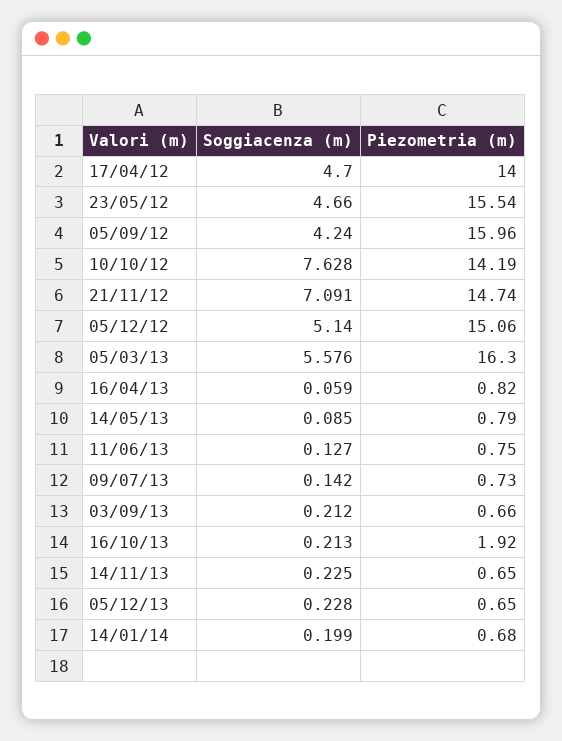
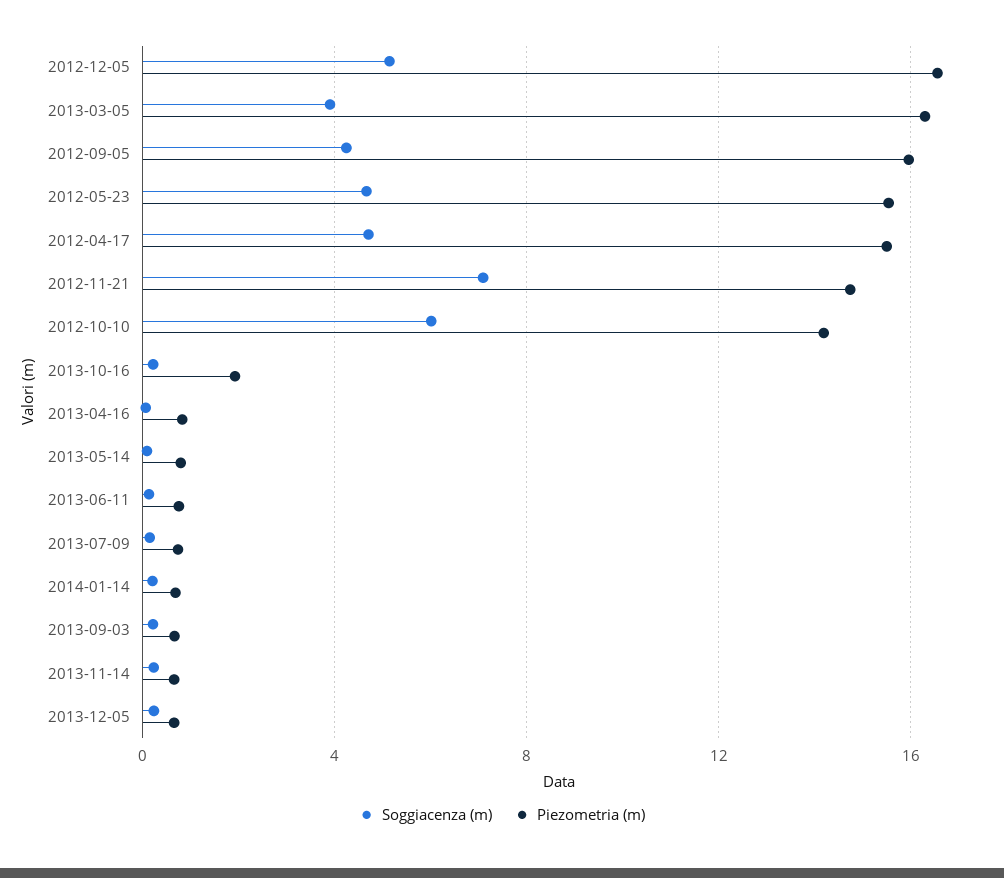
  {
    "Soggiacenza (m)": {
      "17/04/12": 4.7,
      "23/05/12": 4.66,
      "05/09/12": 4.24,
-     "10/10/12": 7.628,
+     "10/10/12": 6,
      "21/11/12": 7.091,
      "05/12/12": 5.14,
-     "05/03/13": 5.576,
+     "05/03/13": 4,
      "16/04/13": 0.059,
      "14/05/13": 0.085,
      "11/06/13": 0.127,
      "09/07/13": 0.142,
      "03/09/13": 0.212,
      "16/10/13": 0.213,
      "14/11/13": 0.225,
      "05/12/13": 0.228,
      "14/01/14": 0.199
    },
    "Piezometria (m)": {
-     "17/04/12": 14,
+     "17/04/12": 15.5,
      "23/05/12": 15.54,
      "05/09/12": 15.96,
      "10/10/12": 14.19,
      "21/11/12": 14.74,
-     "05/12/12": 15.06,
+     "05/12/12": 16.5,
      "05/03/13": 16.3,
      "16/04/13": 0.82,
      "14/05/13": 0.79,
      "11/06/13": 0.75,
      "09/07/13": 0.73,
      "03/09/13": 0.66,
      "16/10/13": 1.92,
      "14/11/13": 0.65,
      "05/12/13": 0.65,
      "14/01/14": 0.68
    }
  }

